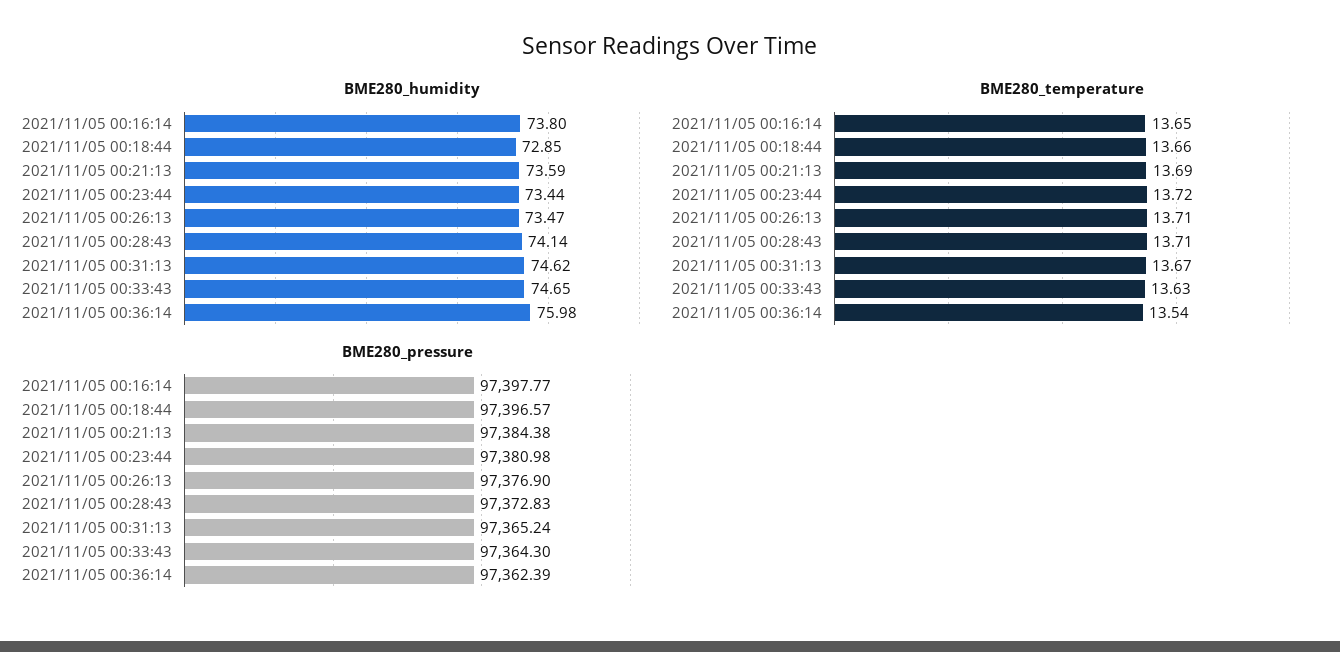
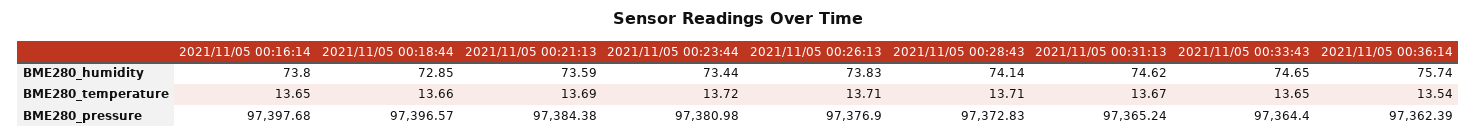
  {
    "BME280_humidity": {
      "2021/11/05 00:16:14": 73.8,
      "2021/11/05 00:18:44": 72.85,
      "2021/11/05 00:21:13": 73.59,
      "2021/11/05 00:23:44": 73.44,
-     "2021/11/05 00:26:13": 73.47,
+     "2021/11/05 00:26:13": 73.83,
      "2021/11/05 00:28:43": 74.14,
      "2021/11/05 00:31:13": 74.62,
      "2021/11/05 00:33:43": 74.65,
-     "2021/11/05 00:36:14": 75.98
+     "2021/11/05 00:36:14": 75.74
    },
    "BME280_temperature": {
      "2021/11/05 00:16:14": 13.65,
      "2021/11/05 00:18:44": 13.66,
      "2021/11/05 00:21:13": 13.69,
      "2021/11/05 00:23:44": 13.72,
      "2021/11/05 00:26:13": 13.71,
      "2021/11/05 00:28:43": 13.71,
      "2021/11/05 00:31:13": 13.67,
-     "2021/11/05 00:33:43": 13.63,
+     "2021/11/05 00:33:43": 13.65,
      "2021/11/05 00:36:14": 13.54
    },
    "BME280_pressure": {
-     "2021/11/05 00:16:14": 97397.77,
+     "2021/11/05 00:16:14": 97397.68,
      "2021/11/05 00:18:44": 97396.57,
      "2021/11/05 00:21:13": 97384.38,
      "2021/11/05 00:23:44": 97380.98,
      "2021/11/05 00:26:13": 97376.9,
      "2021/11/05 00:28:43": 97372.83,
      "2021/11/05 00:31:13": 97365.24,
-     "2021/11/05 00:33:43": 97364.3,
+     "2021/11/05 00:33:43": 97364.4,
      "2021/11/05 00:36:14": 97362.39
    }
  }

